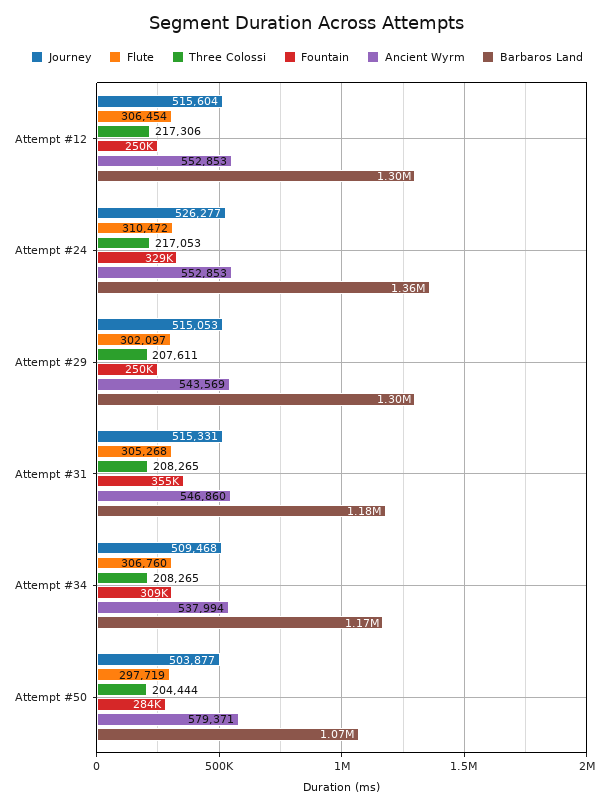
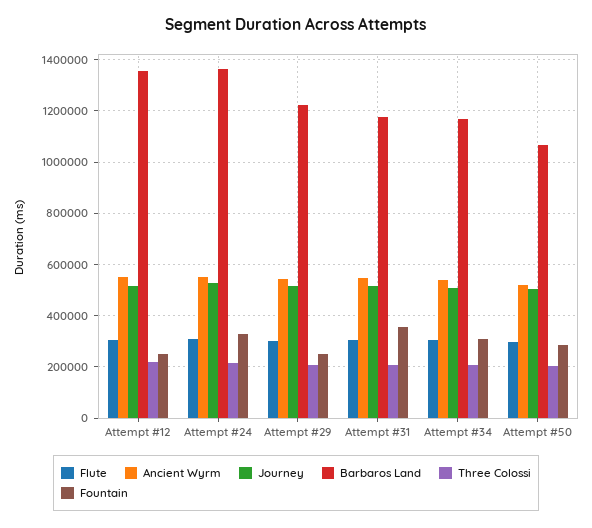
  {
    "Journey": {
      "Attempt #12": 515604,
      "Attempt #24": 526277,
      "Attempt #29": 515053,
      "Attempt #31": 515331,
      "Attempt #34": 509468,
      "Attempt #50": 503877
    },
    "Flute": {
      "Attempt #12": 306454,
      "Attempt #24": 310472,
      "Attempt #29": 302097,
      "Attempt #31": 305268,
      "Attempt #34": 306760,
      "Attempt #50": 297719
    },
    "Three Colossi": {
      "Attempt #12": 217306,
      "Attempt #24": 217053,
      "Attempt #29": 207611,
      "Attempt #31": 208265,
      "Attempt #34": 208265,
      "Attempt #50": 204444
    },
    "Fountain": {
      "Attempt #12": 250000,
      "Attempt #24": 329000,
      "Attempt #29": 250000,
      "Attempt #31": 355000,
      "Attempt #34": 309000,
      "Attempt #50": 284000
    },
    "Ancient Wyrm": {
      "Attempt #12": 552853,
      "Attempt #24": 552853,
      "Attempt #29": 543569,
      "Attempt #31": 546860,
      "Attempt #34": 537994,
-     "Attempt #50": 579371
+     "Attempt #50": 525000
    },
    "Barbaros Land": {
-     "Attempt #12": 1300000,
+     "Attempt #12": 1350000,
      "Attempt #24": 1360000,
-     "Attempt #29": 1300000,
+     "Attempt #29": 1225000,
      "Attempt #31": 1180000,
      "Attempt #34": 1170000,
      "Attempt #50": 1070000
    }
  }

